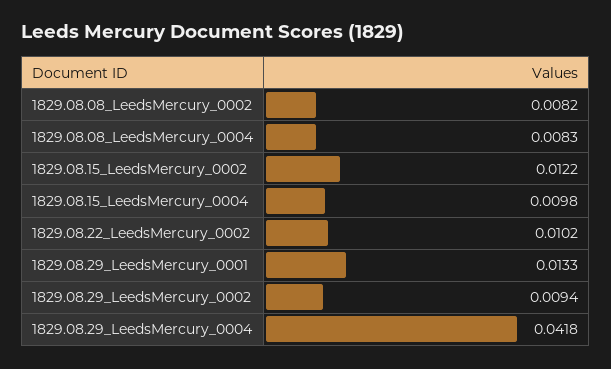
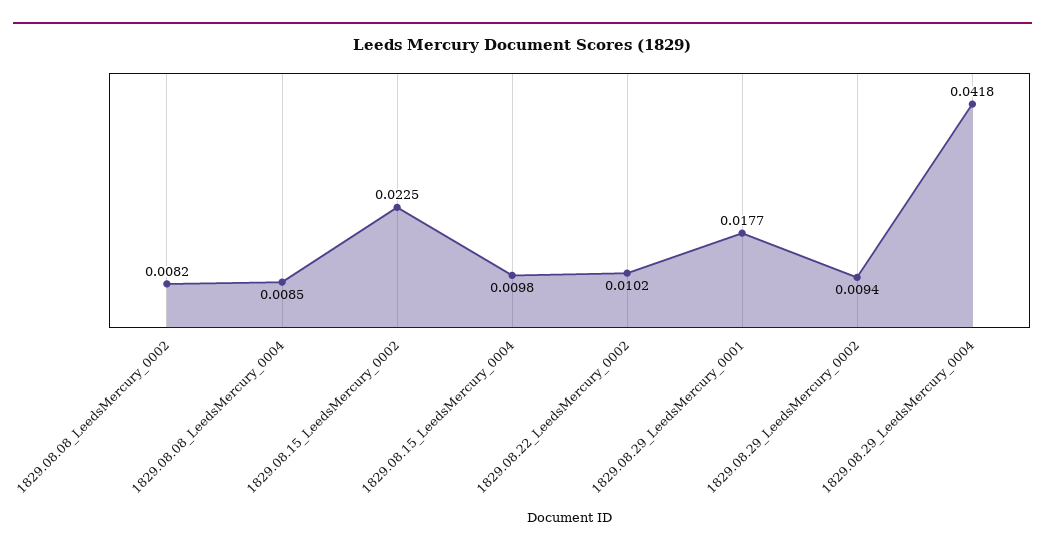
  {
    "1829.08.08_LeedsMercury_0002": 0.0082,
-   "1829.08.08_LeedsMercury_0004": 0.0083,
+   "1829.08.08_LeedsMercury_0004": 0.0085,
-   "1829.08.15_LeedsMercury_0002": 0.0122,
+   "1829.08.15_LeedsMercury_0002": 0.0225,
    "1829.08.15_LeedsMercury_0004": 0.0098,
    "1829.08.22_LeedsMercury_0002": 0.0102,
-   "1829.08.29_LeedsMercury_0001": 0.0133,
+   "1829.08.29_LeedsMercury_0001": 0.0177,
    "1829.08.29_LeedsMercury_0002": 0.0094,
    "1829.08.29_LeedsMercury_0004": 0.0418
  }

